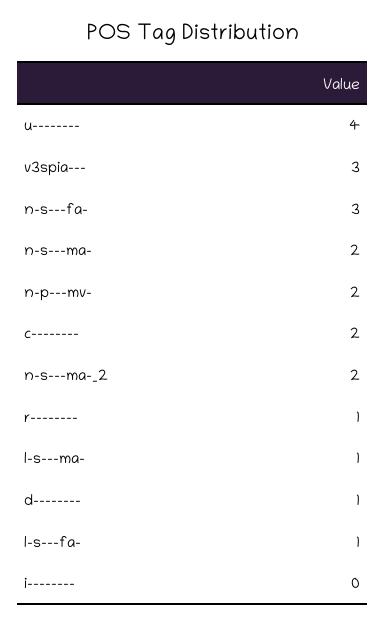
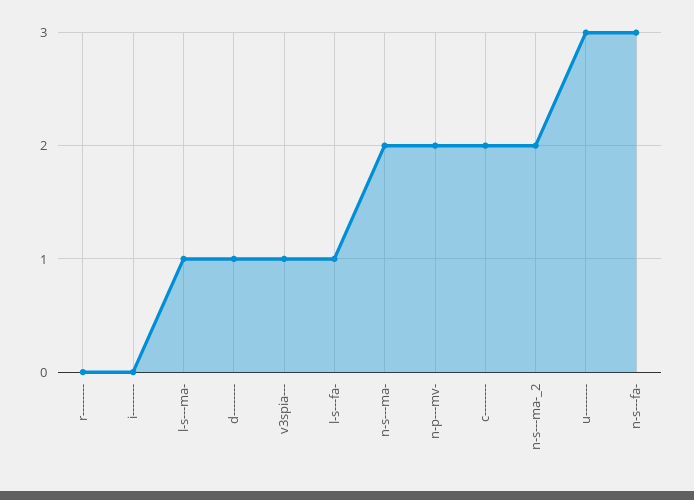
  {
-   "u--------": 4,
+   "u--------": 3,
-   "v3spia---": 3,
+   "v3spia---": 1,
    "n-s---fa-": 3,
    "n-s---ma-": 2,
    "n-p---mv-": 2,
    "c--------": 2,
    "n-s---ma-_2": 2,
-   "r--------": 1,
+   "r--------": 0,
    "l-s---ma-": 1,
    "d--------": 1,
    "l-s---fa-": 1,
    "i--------": 0
  }

